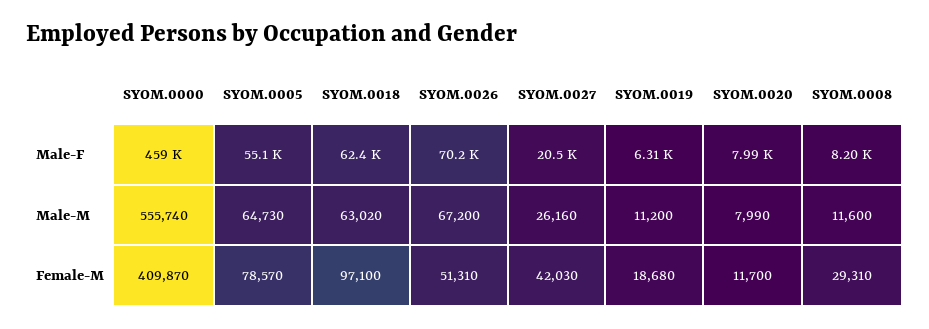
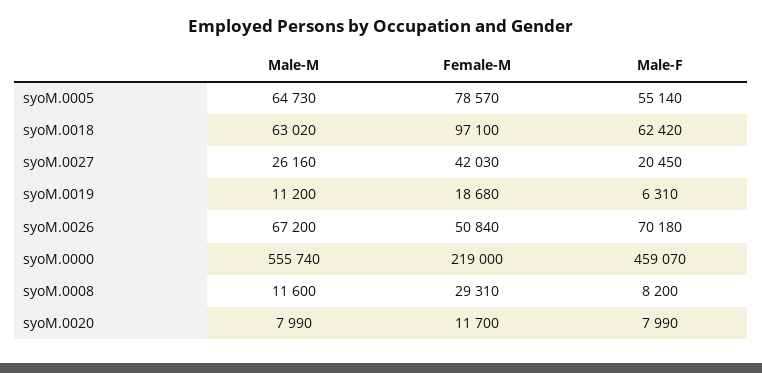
  {
    "SYOM.0000": {
      "Male-F": 459070,
      "Male-M": 555740,
-     "Female-M": 409870
+     "Female-M": 219000
    },
    "SYOM.0005": {
      "Male-F": 55140,
      "Male-M": 64730,
      "Female-M": 78570
    },
    "SYOM.0018": {
      "Male-F": 62420,
      "Male-M": 63020,
      "Female-M": 97100
    },
    "SYOM.0026": {
      "Male-F": 70180,
      "Male-M": 67200,
-     "Female-M": 51310
+     "Female-M": 50840
    },
    "SYOM.0027": {
      "Male-F": 20450,
      "Male-M": 26160,
      "Female-M": 42030
    },
    "SYOM.0019": {
      "Male-F": 6310,
      "Male-M": 11200,
      "Female-M": 18680
    },
    "SYOM.0020": {
      "Male-F": 7990,
      "Male-M": 7990,
      "Female-M": 11700
    },
    "SYOM.0008": {
      "Male-F": 8200,
      "Male-M": 11600,
      "Female-M": 29310
    }
  }

